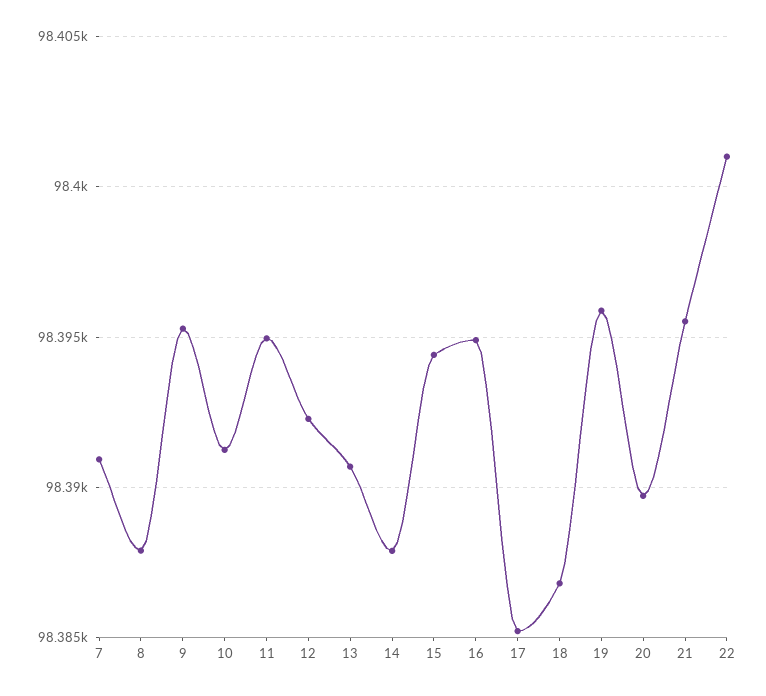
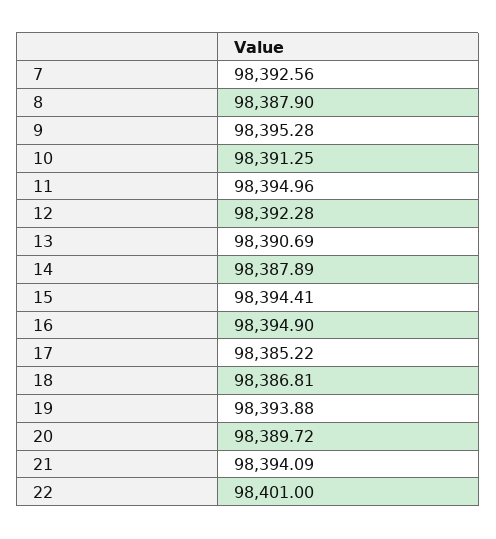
  {
-   "7": 98391,
+   "7": 98392.56,
    "8": 98387.9,
    "9": 98395.28,
    "10": 98391.25,
    "11": 98394.96,
    "12": 98392.28,
    "13": 98390.69,
    "14": 98387.89,
    "15": 98394.41,
    "16": 98394.9,
    "17": 98385.22,
    "18": 98386.81,
-   "19": 98396,
+   "19": 98393.88,
    "20": 98389.72,
-   "21": 98395.5,
+   "21": 98394.09,
    "22": 98401
  }

